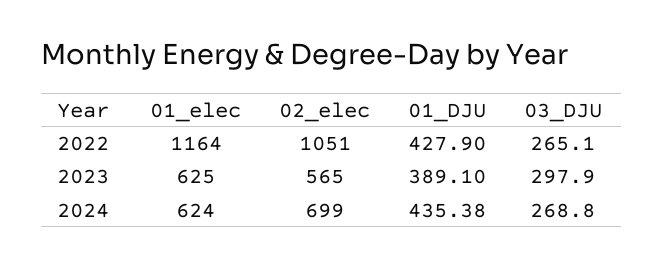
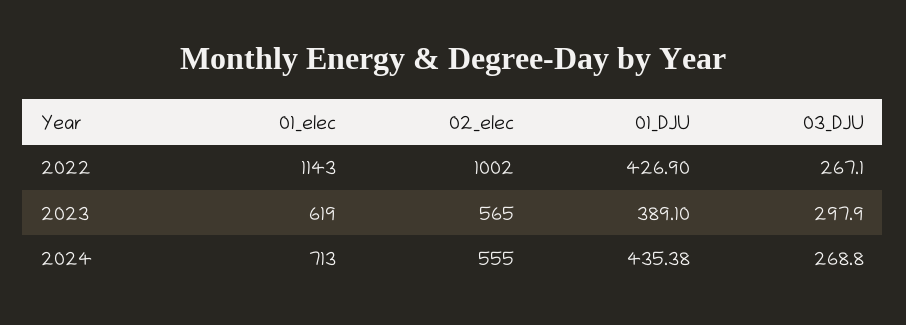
  {
    "01_elec": {
-     "2022": 1164,
+     "2022": 1143,
-     "2023": 625,
+     "2023": 619,
-     "2024": 624
+     "2024": 713
    },
    "02_elec": {
-     "2022": 1051,
+     "2022": 1002,
      "2023": 565,
-     "2024": 699
+     "2024": 555
    },
    "01_DJU": {
-     "2022": 427.9,
+     "2022": 426.9,
      "2023": 389.1,
      "2024": 435.38
    },
    "03_DJU": {
-     "2022": 265.1,
+     "2022": 267.1,
      "2023": 297.9,
      "2024": 268.8
    }
  }

